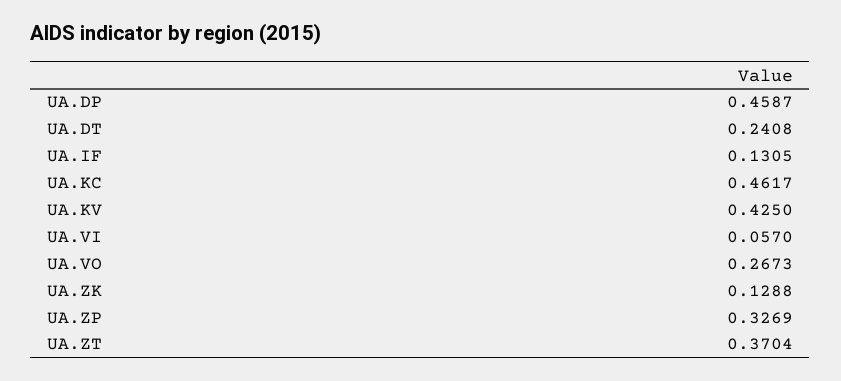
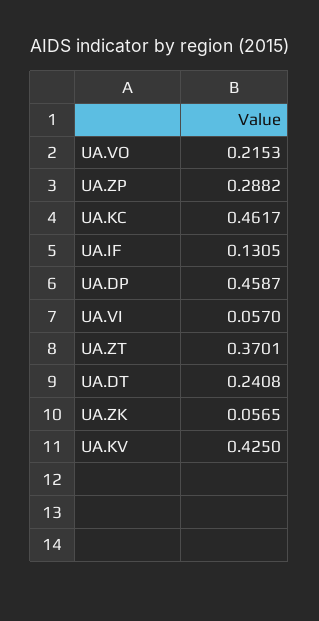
  {
    "UA.DP": 0.4587,
    "UA.DT": 0.2408,
    "UA.IF": 0.1305,
    "UA.KC": 0.4617,
    "UA.KV": 0.425,
    "UA.VI": 0.057,
-   "UA.VO": 0.2673,
+   "UA.VO": 0.2153,
-   "UA.ZK": 0.1288,
+   "UA.ZK": 0.0565,
-   "UA.ZP": 0.3269,
+   "UA.ZP": 0.2882,
-   "UA.ZT": 0.3704
+   "UA.ZT": 0.3701
  }

